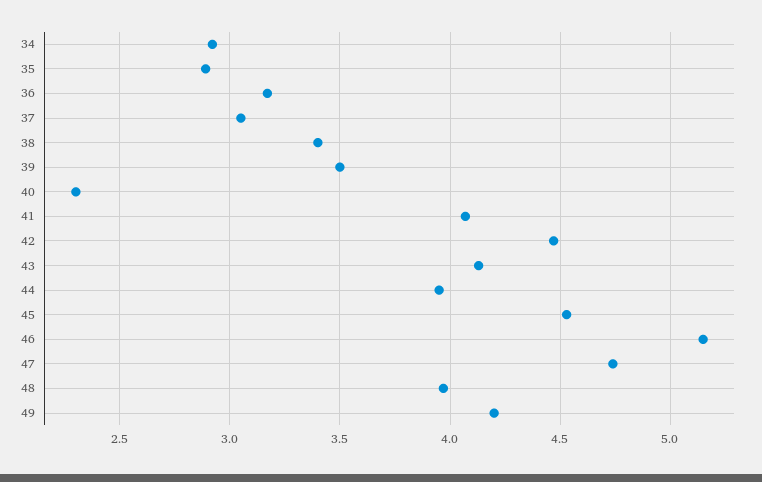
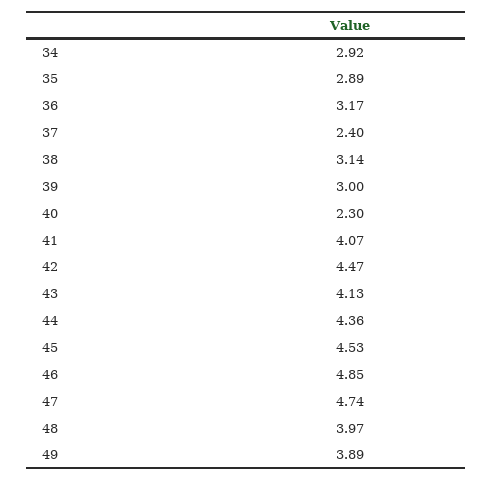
  {
    "34": 2.92,
    "35": 2.89,
    "36": 3.17,
-   "37": 3.05,
+   "37": 2.4,
-   "38": 3.4,
+   "38": 3.14,
-   "39": 3.5,
+   "39": 3,
    "40": 2.3,
    "41": 4.07,
    "42": 4.47,
    "43": 4.13,
-   "44": 3.95,
+   "44": 4.36,
    "45": 4.53,
-   "46": 5.15,
+   "46": 4.85,
    "47": 4.74,
    "48": 3.97,
-   "49": 4.2
+   "49": 3.89
  }

